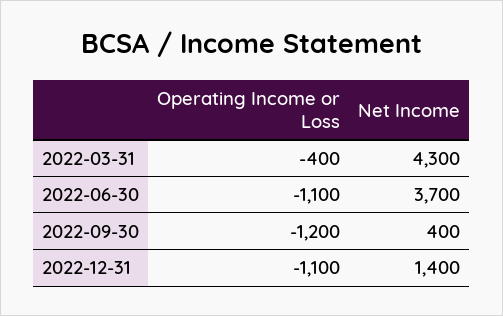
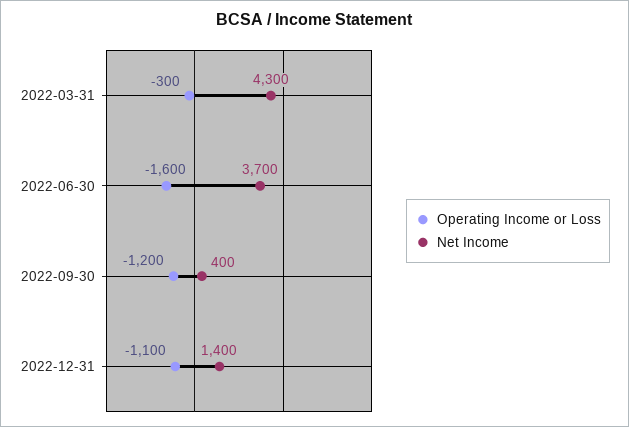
  {
    "Operating Income or Loss": {
-     "2022-03-31": -400,
+     "2022-03-31": -300,
-     "2022-06-30": -1100,
+     "2022-06-30": -1600,
      "2022-09-30": -1200,
      "2022-12-31": -1100
    },
    "Net Income": {
      "2022-03-31": 4300,
      "2022-06-30": 3700,
      "2022-09-30": 400,
      "2022-12-31": 1400
    }
  }

